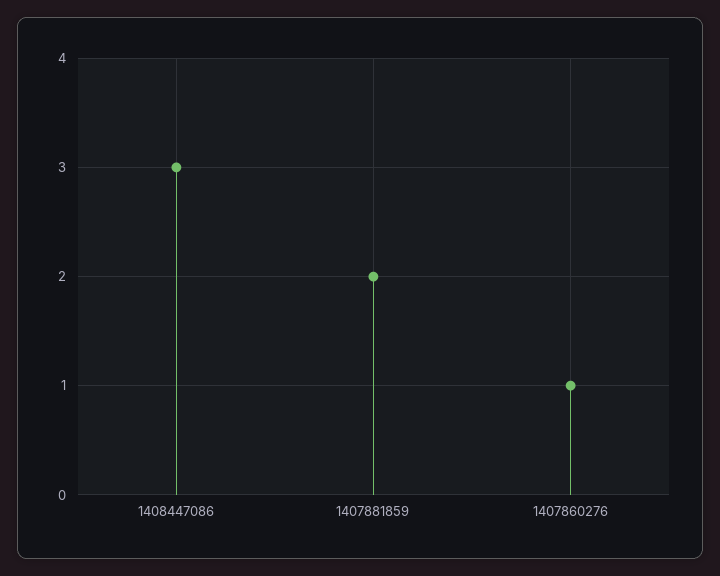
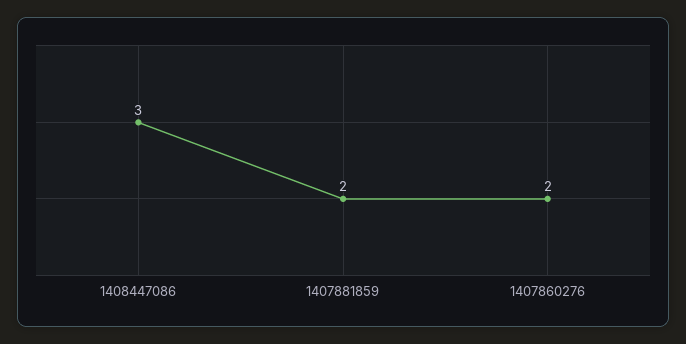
  {
    "1408447086": 3,
    "1407881859": 2,
-   "1407860276": 1
+   "1407860276": 2
  }

